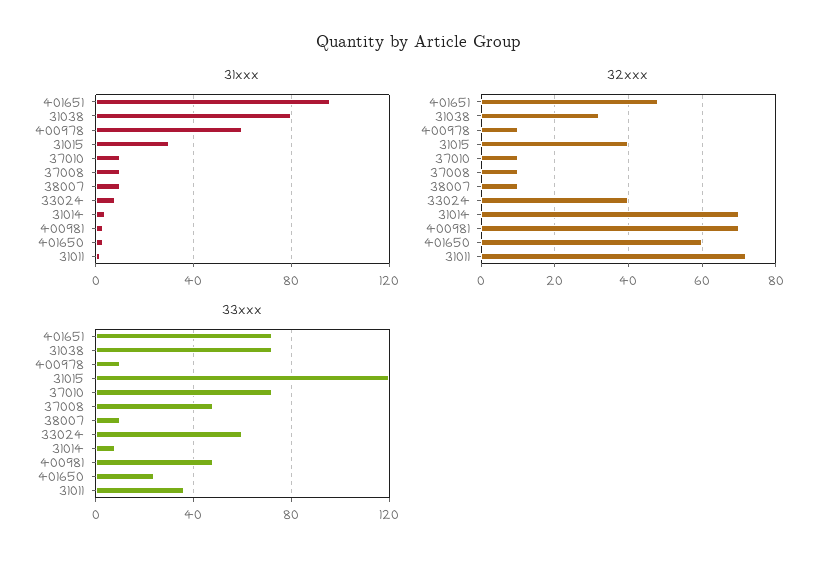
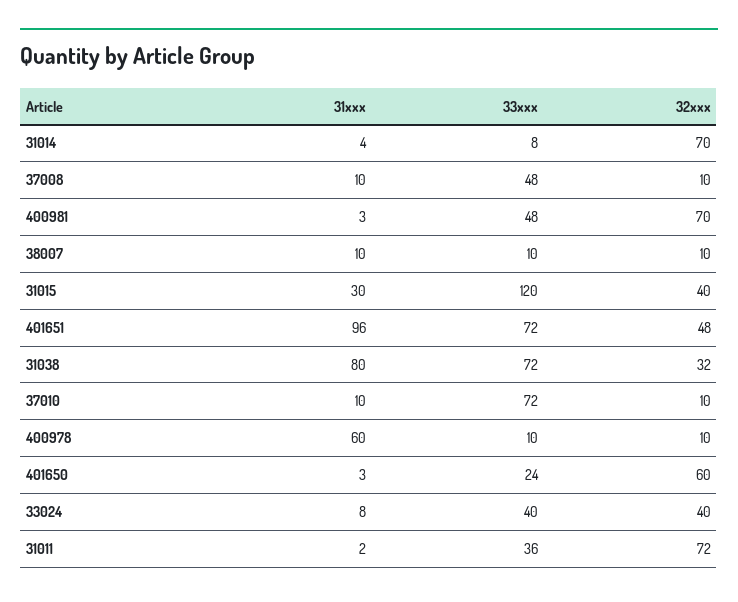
  {
    "31xxx": {
      "401651": 96,
      "31038": 80,
      "400978": 60,
      "31015": 30,
      "37010": 10,
      "37008": 10,
      "38007": 10,
      "33024": 8,
      "31014": 4,
      "400981": 3,
      "401650": 3,
      "31011": 2
    },
    "32xxx": {
      "401651": 48,
      "31038": 32,
      "400978": 10,
      "31015": 40,
      "37010": 10,
      "37008": 10,
      "38007": 10,
      "33024": 40,
      "31014": 70,
      "400981": 70,
      "401650": 60,
      "31011": 72
    },
    "33xxx": {
      "401651": 72,
      "31038": 72,
      "400978": 10,
      "31015": 120,
      "37010": 72,
      "37008": 48,
      "38007": 10,
-     "33024": 60,
+     "33024": 40,
      "31014": 8,
      "400981": 48,
      "401650": 24,
      "31011": 36
    }
  }

